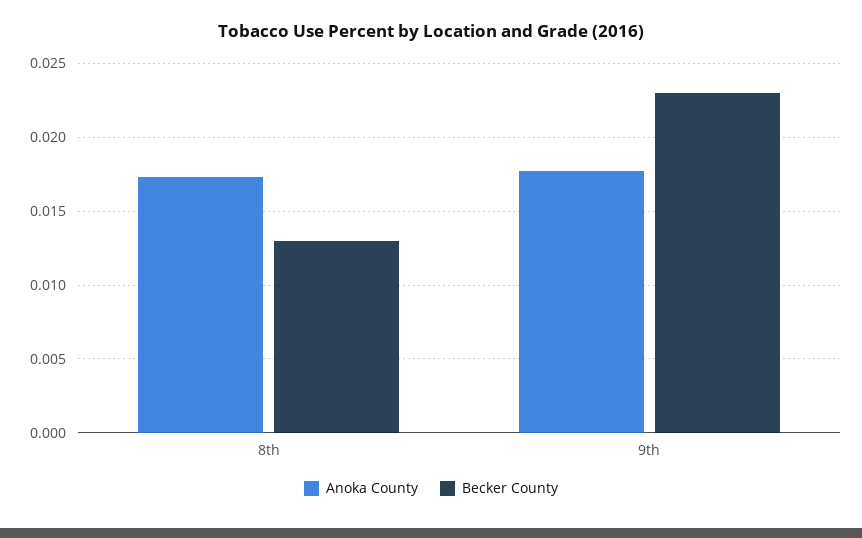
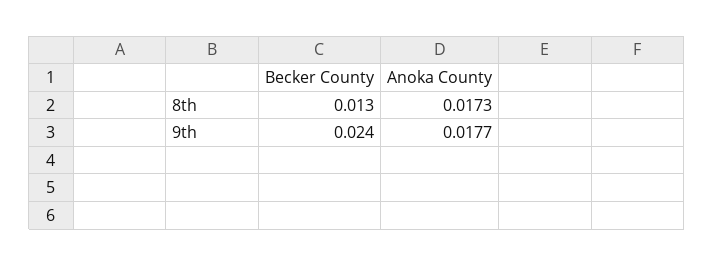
  {
    "Anoka County": {
      "8th": 0.0173,
      "9th": 0.0177
    },
    "Becker County": {
      "8th": 0.013,
-     "9th": 0.023
+     "9th": 0.024
    }
  }

